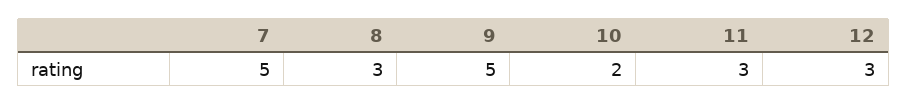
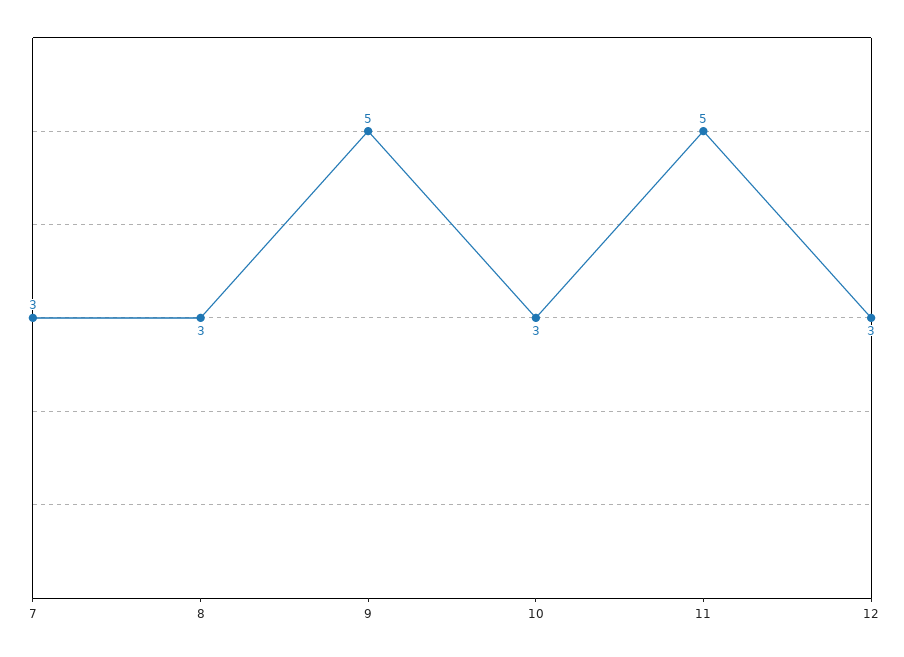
  {
-   "7": 5,
+   "7": 3,
    "8": 3,
    "9": 5,
-   "10": 2,
+   "10": 3,
-   "11": 3,
+   "11": 5,
    "12": 3
  }

